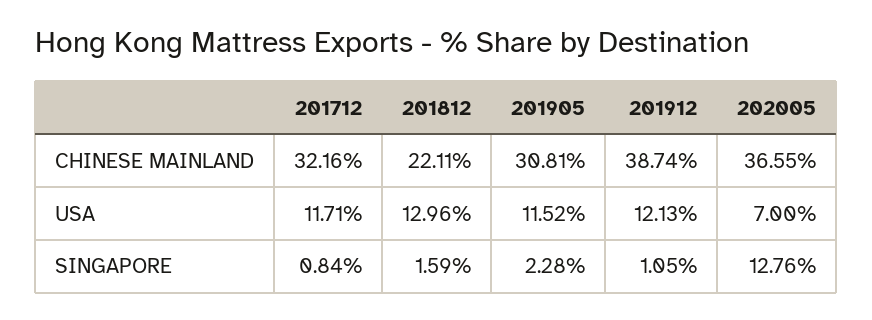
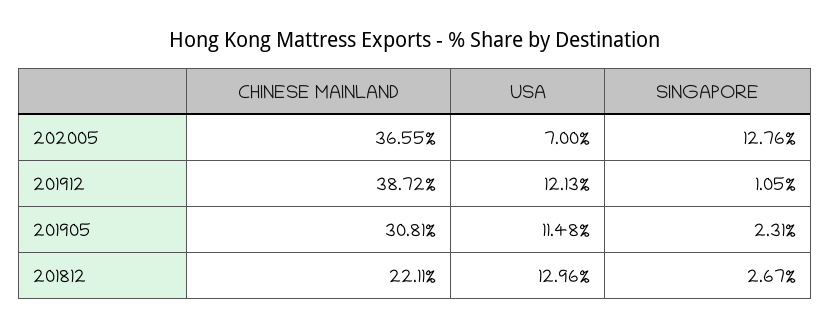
  {
-   "201712": {
-     "CHINESE MAINLAND": 32.16,
-     "USA": 11.71,
-     "SINGAPORE": 0.84
-   },
    "201812": {
      "CHINESE MAINLAND": 22.11,
      "USA": 12.96,
-     "SINGAPORE": 1.59
+     "SINGAPORE": 2.67
    },
    "201905": {
      "CHINESE MAINLAND": 30.81,
-     "USA": 11.52,
+     "USA": 11.48,
-     "SINGAPORE": 2.28
+     "SINGAPORE": 2.31
    },
    "201912": {
-     "CHINESE MAINLAND": 38.74,
+     "CHINESE MAINLAND": 38.72,
      "USA": 12.13,
      "SINGAPORE": 1.05
    },
    "202005": {
      "CHINESE MAINLAND": 36.55,
      "USA": 7,
      "SINGAPORE": 12.76
    }
  }

